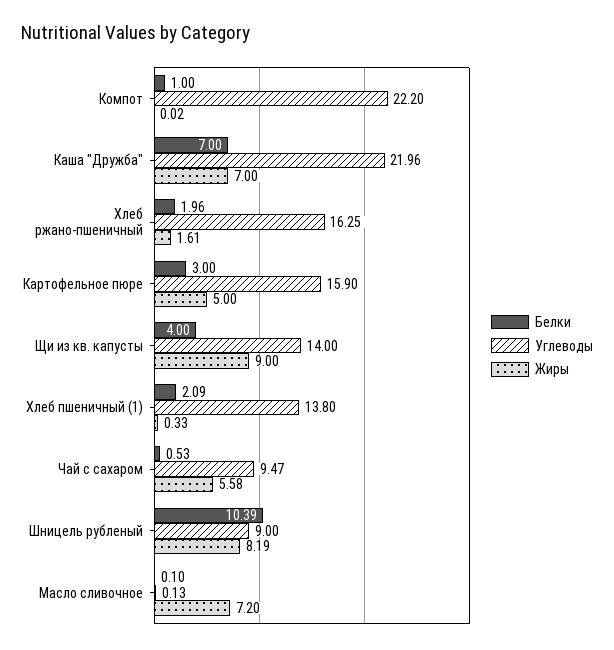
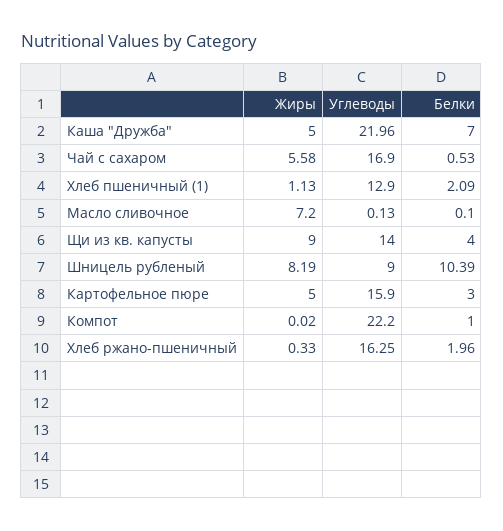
  {
    "Белки": {
      "Компот": 1,
      "Каша \"Дружба\"": 7,
      "Хлеб ржано-пшеничный": 1.96,
      "Картофельное пюре": 3,
      "Щи из кв. капусты": 4,
      "Хлеб пшеничный (1)": 2.09,
      "Чай с сахаром": 0.53,
      "Шницель рубленый": 10.39,
      "Масло сливочное": 0.1
    },
    "Углеводы": {
      "Компот": 22.2,
      "Каша \"Дружба\"": 21.96,
      "Хлеб ржано-пшеничный": 16.25,
      "Картофельное пюре": 15.9,
      "Щи из кв. капусты": 14,
-     "Хлеб пшеничный (1)": 13.8,
+     "Хлеб пшеничный (1)": 12.9,
-     "Чай с сахаром": 9.47,
+     "Чай с сахаром": 16.9,
      "Шницель рубленый": 9,
      "Масло сливочное": 0.13
    },
    "Жиры": {
      "Компот": 0.02,
-     "Каша \"Дружба\"": 7,
+     "Каша \"Дружба\"": 5,
-     "Хлеб ржано-пшеничный": 1.61,
+     "Хлеб ржано-пшеничный": 0.33,
      "Картофельное пюре": 5,
      "Щи из кв. капусты": 9,
-     "Хлеб пшеничный (1)": 0.33,
+     "Хлеб пшеничный (1)": 1.13,
      "Чай с сахаром": 5.58,
      "Шницель рубленый": 8.19,
      "Масло сливочное": 7.2
    }
  }

